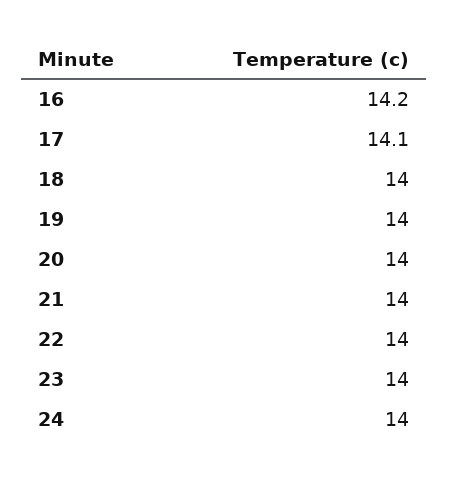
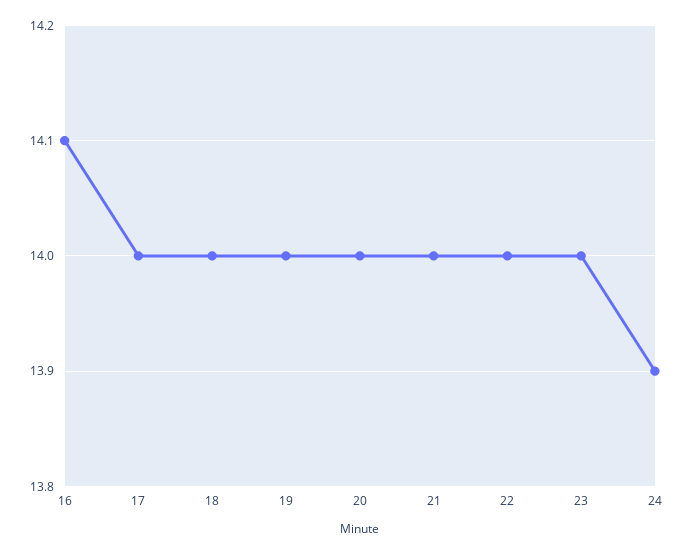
  {
-   "16": 14.2,
+   "16": 14.1,
-   "17": 14.1,
+   "17": 14,
    "18": 14,
    "19": 14,
    "20": 14,
    "21": 14,
    "22": 14,
    "23": 14,
-   "24": 14
+   "24": 13.9
  }

